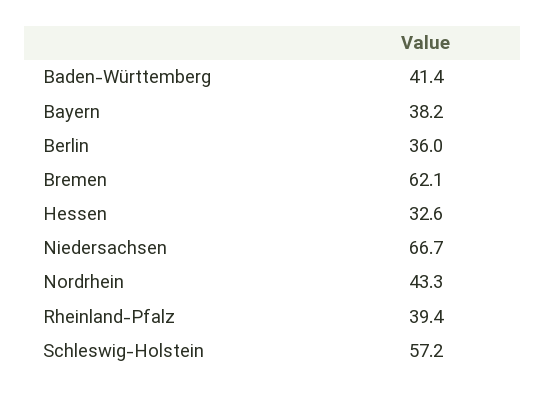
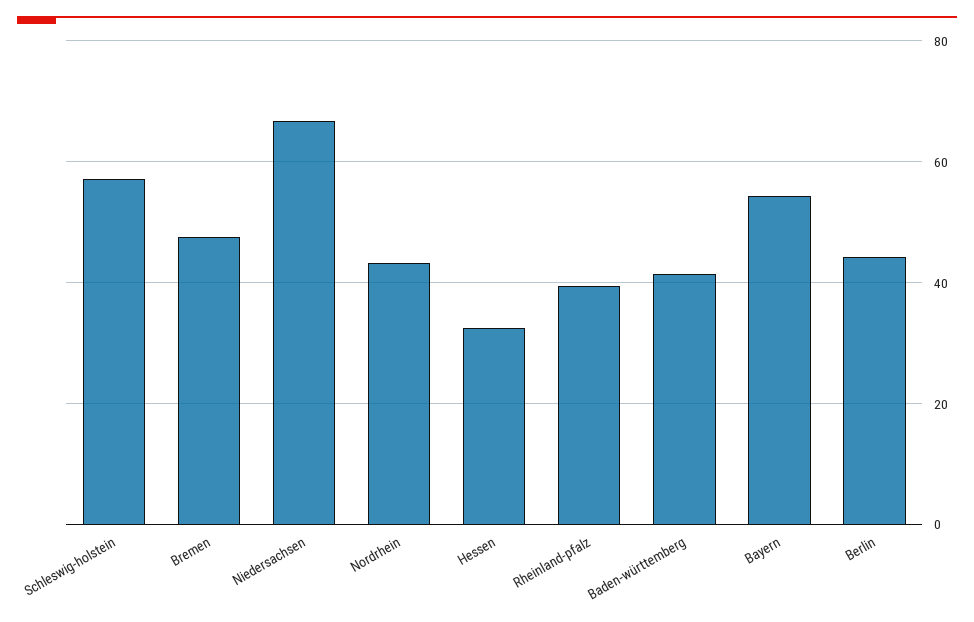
  {
    "Baden-Württemberg": 41.4,
-   "Bayern": 38.2,
+   "Bayern": 54,
-   "Berlin": 36,
+   "Berlin": 44,
-   "Bremen": 62.1,
+   "Bremen": 48,
    "Hessen": 32.6,
    "Niedersachsen": 66.7,
    "Nordrhein": 43.3,
    "Rheinland-Pfalz": 39.4,
    "Schleswig-Holstein": 57.2
  }

